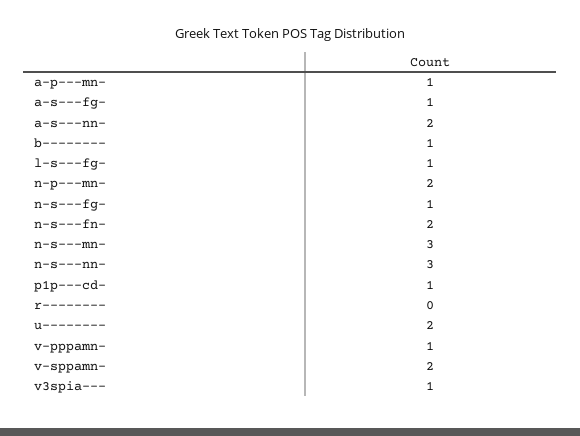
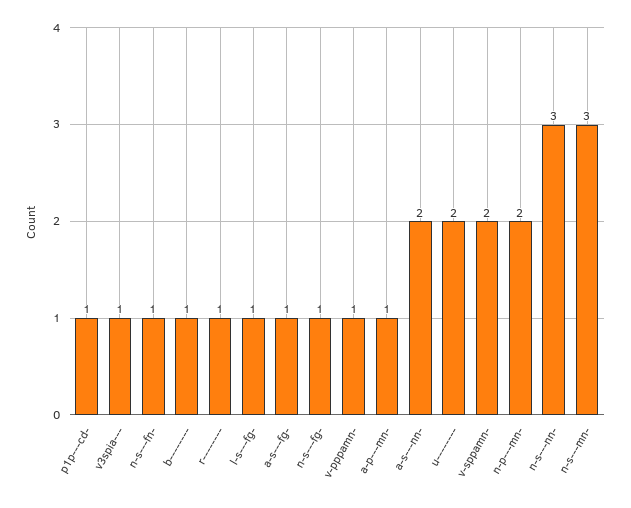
  {
    "a-p---mn-": 1,
    "a-s---fg-": 1,
    "a-s---nn-": 2,
    "b--------": 1,
    "l-s---fg-": 1,
    "n-p---mn-": 2,
    "n-s---fg-": 1,
-   "n-s---fn-": 2,
+   "n-s---fn-": 1,
    "n-s---mn-": 3,
    "n-s---nn-": 3,
    "p1p---cd-": 1,
-   "r--------": 0,
+   "r--------": 1,
    "u--------": 2,
    "v-pppamn-": 1,
    "v-sppamn-": 2,
    "v3spia---": 1
  }

